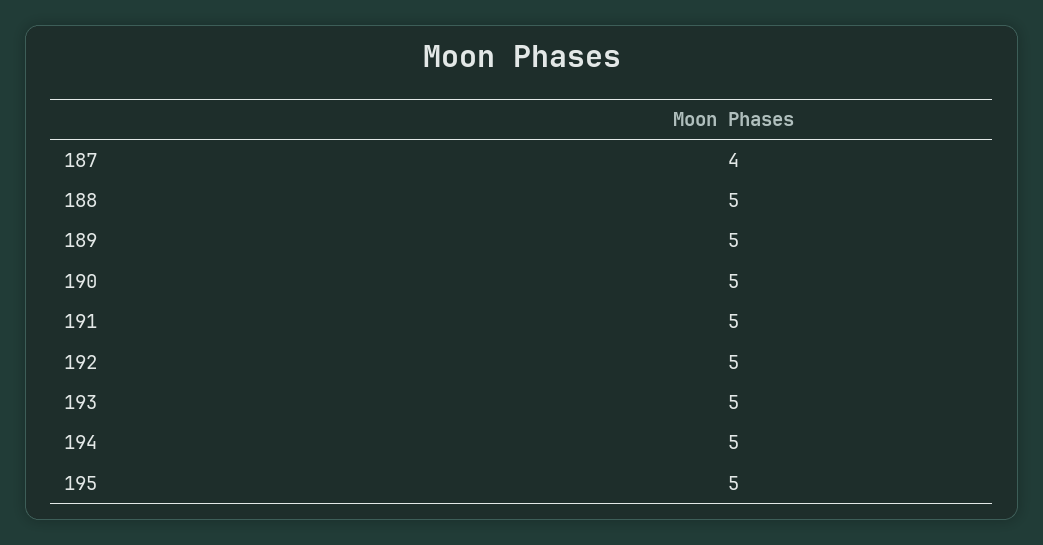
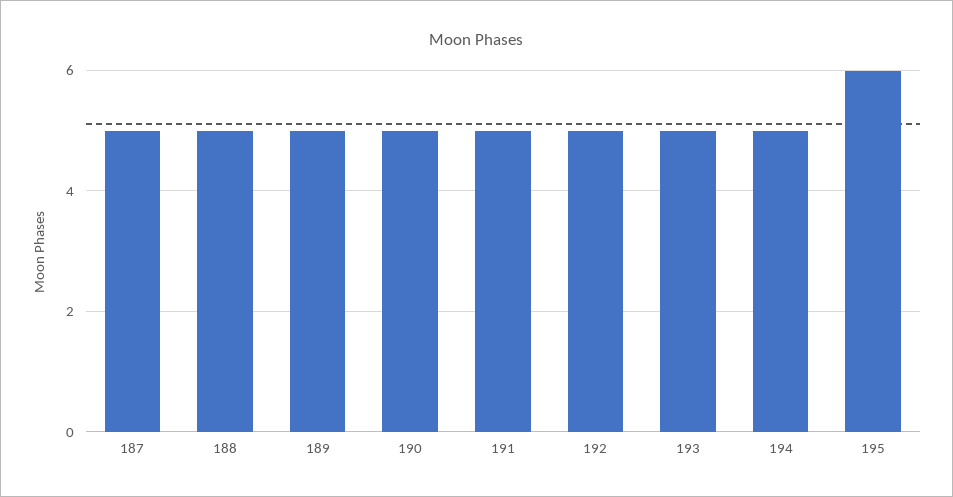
  {
-   "187": 4,
+   "187": 5,
    "188": 5,
    "189": 5,
    "190": 5,
    "191": 5,
    "192": 5,
    "193": 5,
    "194": 5,
-   "195": 5
+   "195": 6
  }

